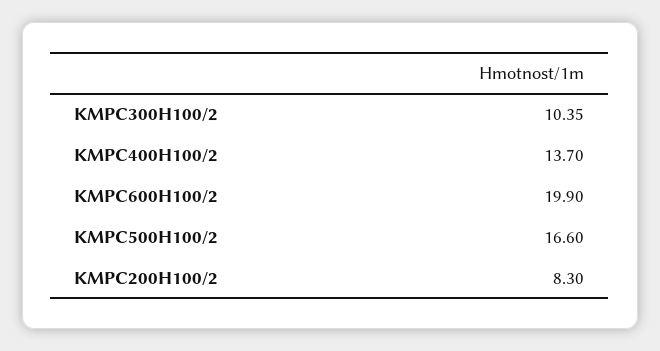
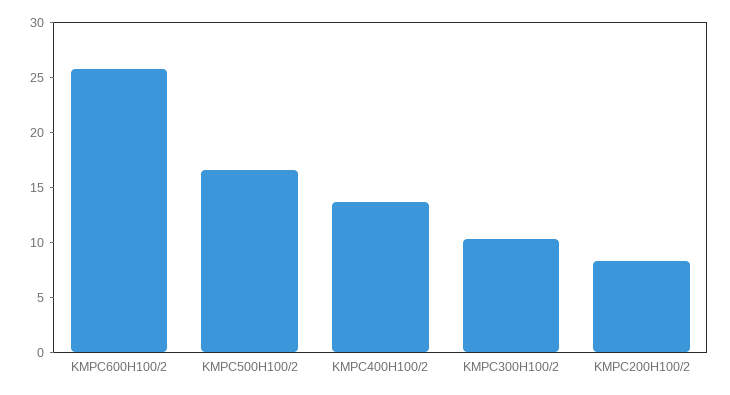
  {
    "KMPC300H100/2": 10.35,
    "KMPC400H100/2": 13.7,
-   "KMPC600H100/2": 19.9,
+   "KMPC600H100/2": 26,
    "KMPC500H100/2": 16.6,
    "KMPC200H100/2": 8.3
  }

